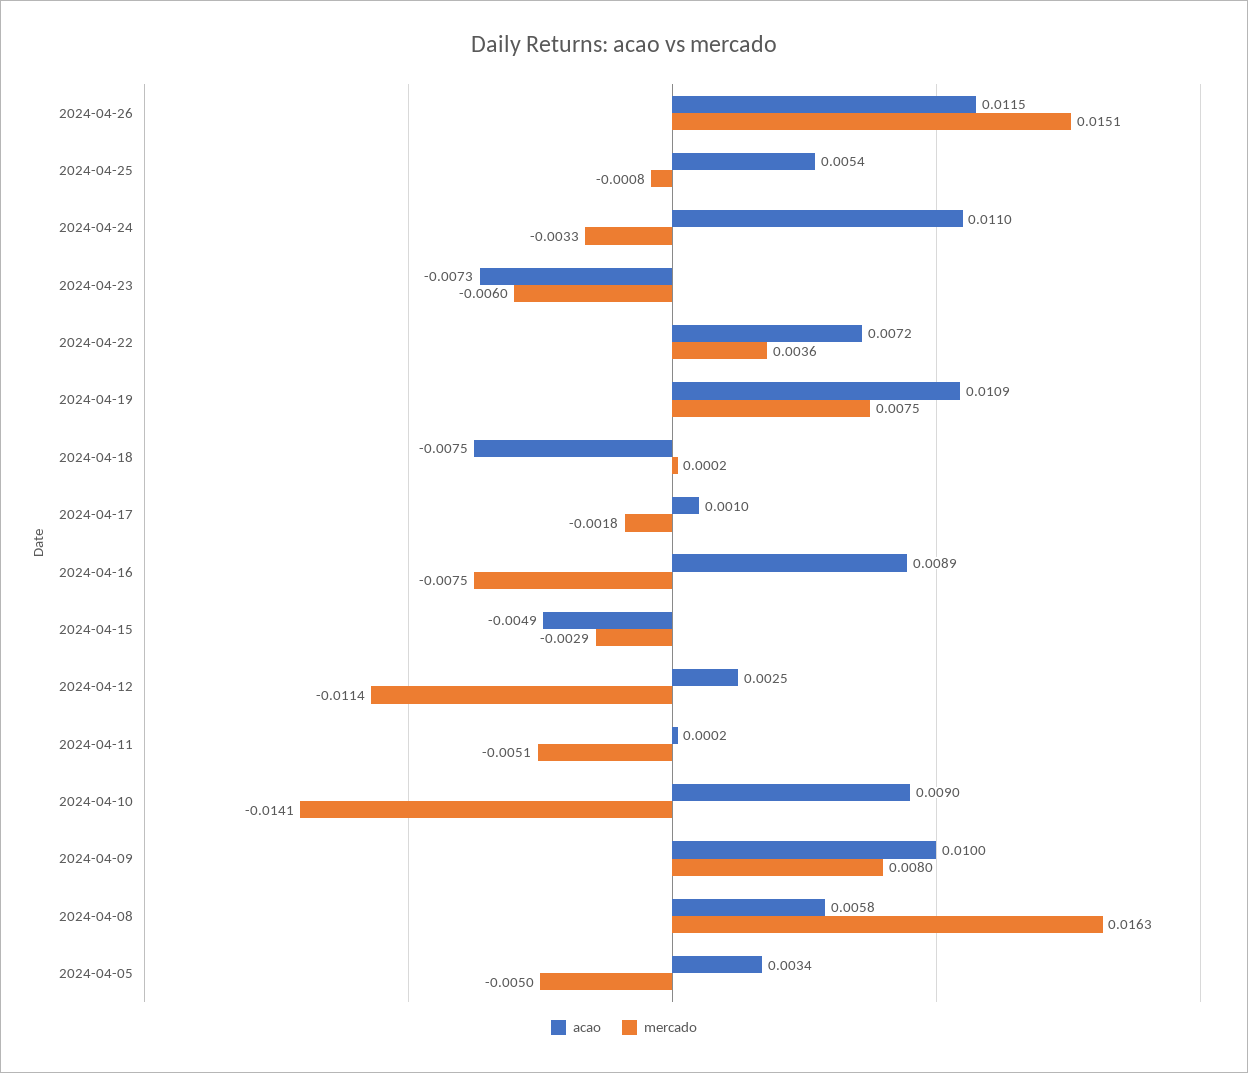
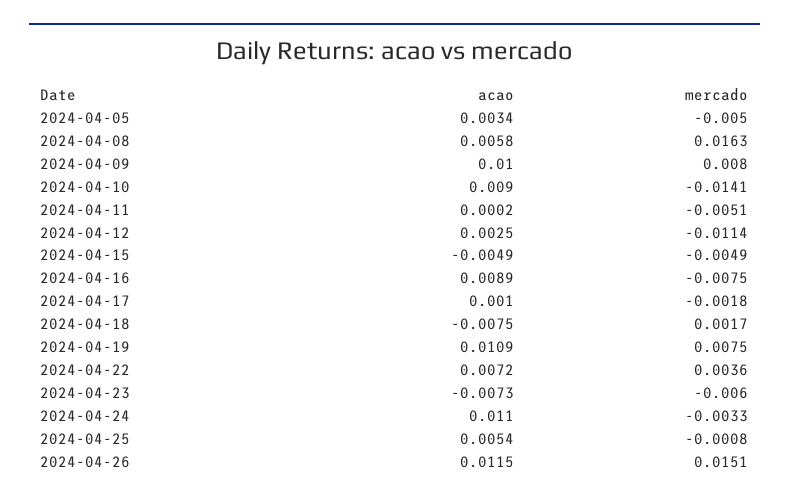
  {
    "acao": {
      "2024-04-26": 0.0115,
      "2024-04-25": 0.0054,
      "2024-04-24": 0.011,
      "2024-04-23": -0.0073,
      "2024-04-22": 0.0072,
      "2024-04-19": 0.0109,
      "2024-04-18": -0.0075,
      "2024-04-17": 0.001,
      "2024-04-16": 0.0089,
      "2024-04-15": -0.0049,
      "2024-04-12": 0.0025,
      "2024-04-11": 0.0002,
      "2024-04-10": 0.009,
      "2024-04-09": 0.01,
      "2024-04-08": 0.0058,
      "2024-04-05": 0.0034
    },
    "mercado": {
      "2024-04-26": 0.0151,
      "2024-04-25": -0.0008,
      "2024-04-24": -0.0033,
      "2024-04-23": -0.006,
      "2024-04-22": 0.0036,
      "2024-04-19": 0.0075,
-     "2024-04-18": 0.0002,
+     "2024-04-18": 0.0017,
      "2024-04-17": -0.0018,
      "2024-04-16": -0.0075,
-     "2024-04-15": -0.0029,
+     "2024-04-15": -0.0049,
      "2024-04-12": -0.0114,
      "2024-04-11": -0.0051,
      "2024-04-10": -0.0141,
      "2024-04-09": 0.008,
      "2024-04-08": 0.0163,
      "2024-04-05": -0.005
    }
  }

